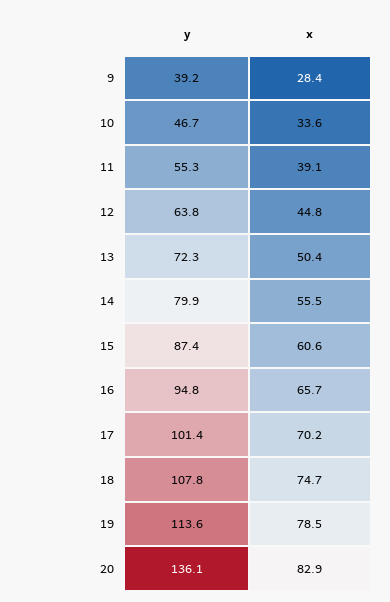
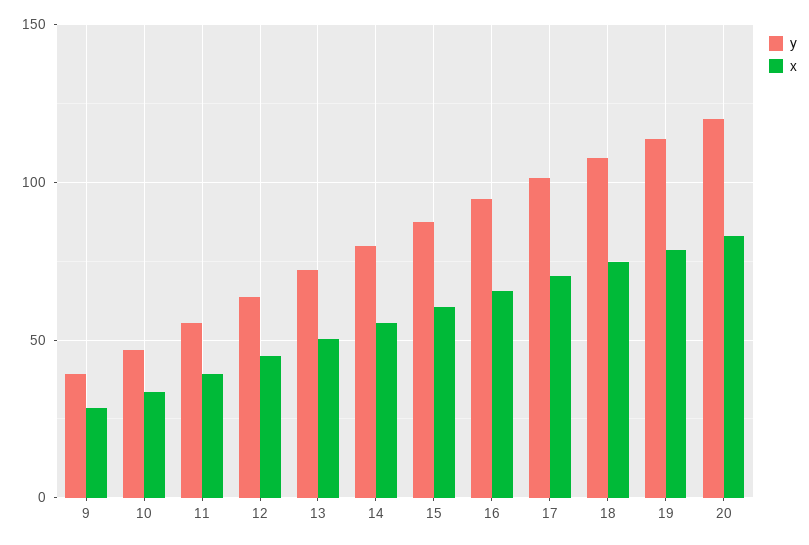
  {
    "y": {
      "9": 39.2,
      "10": 46.7,
      "11": 55.3,
      "12": 63.8,
      "13": 72.3,
      "14": 79.9,
      "15": 87.4,
      "16": 94.8,
      "17": 101.4,
      "18": 107.8,
      "19": 113.6,
-     "20": 136.1
+     "20": 120
    },
    "x": {
      "9": 28.4,
      "10": 33.6,
      "11": 39.1,
      "12": 44.8,
      "13": 50.4,
      "14": 55.5,
      "15": 60.6,
      "16": 65.7,
      "17": 70.2,
      "18": 74.7,
      "19": 78.5,
      "20": 82.9
    }
  }

